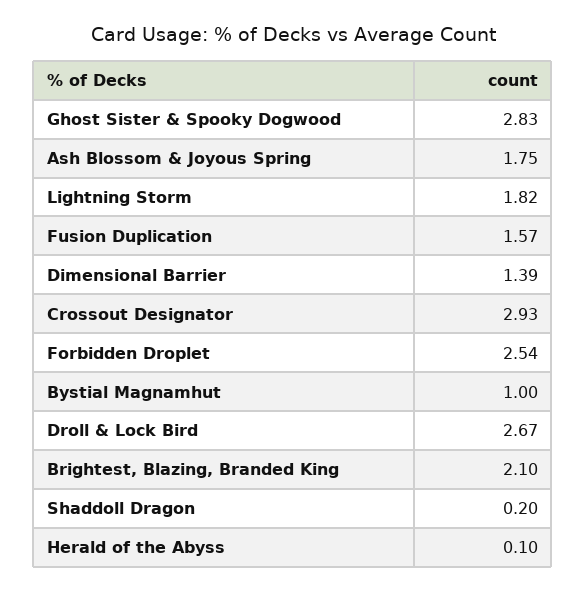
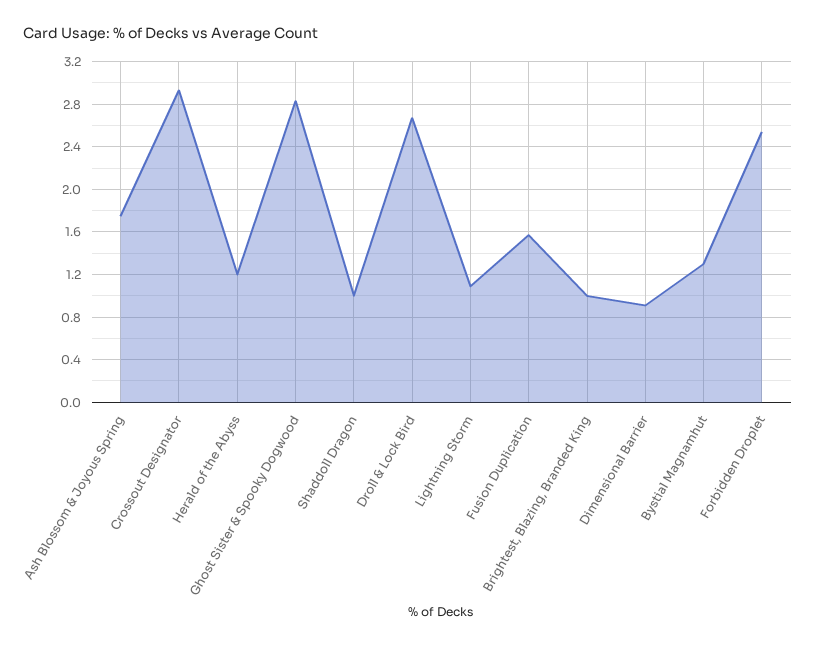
  {
    "Ghost Sister & Spooky Dogwood": 2.83,
    "Ash Blossom & Joyous Spring": 1.75,
-   "Lightning Storm": 1.82,
+   "Lightning Storm": 1.1,
    "Fusion Duplication": 1.57,
-   "Dimensional Barrier": 1.39,
+   "Dimensional Barrier": 0.9,
    "Crossout Designator": 2.93,
    "Forbidden Droplet": 2.54,
-   "Bystial Magnamhut": 1,
+   "Bystial Magnamhut": 1.3,
    "Droll & Lock Bird": 2.67,
-   "Brightest, Blazing, Branded King": 2.1,
+   "Brightest, Blazing, Branded King": 1,
-   "Shaddoll Dragon": 0.2,
+   "Shaddoll Dragon": 1,
-   "Herald of the Abyss": 0.1
+   "Herald of the Abyss": 1.2
  }

